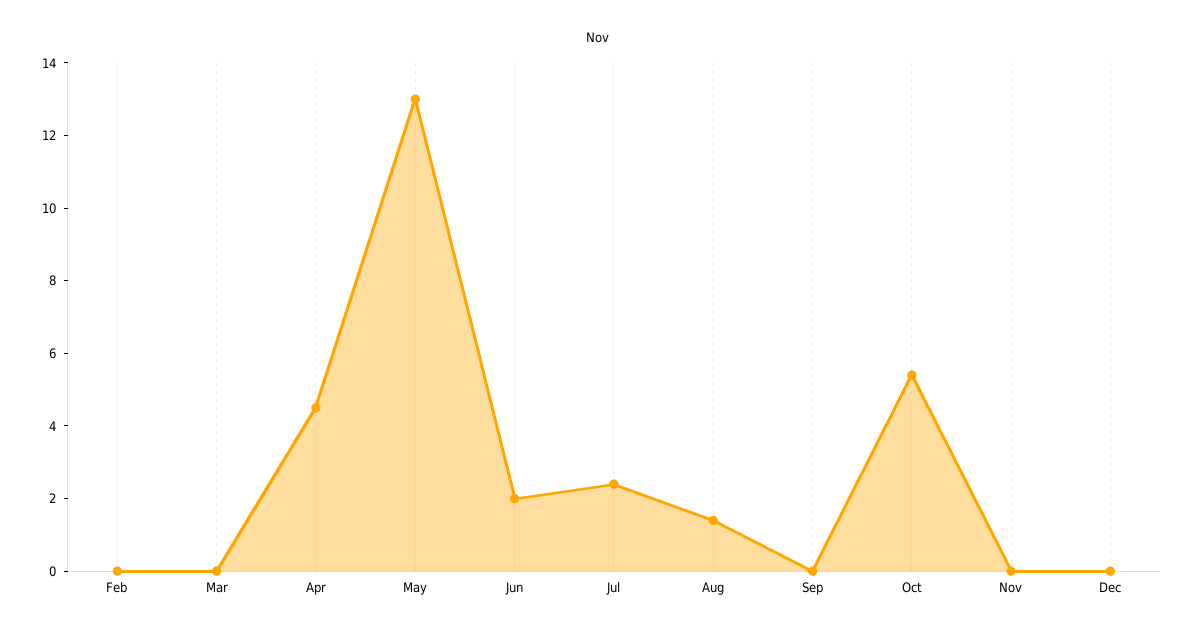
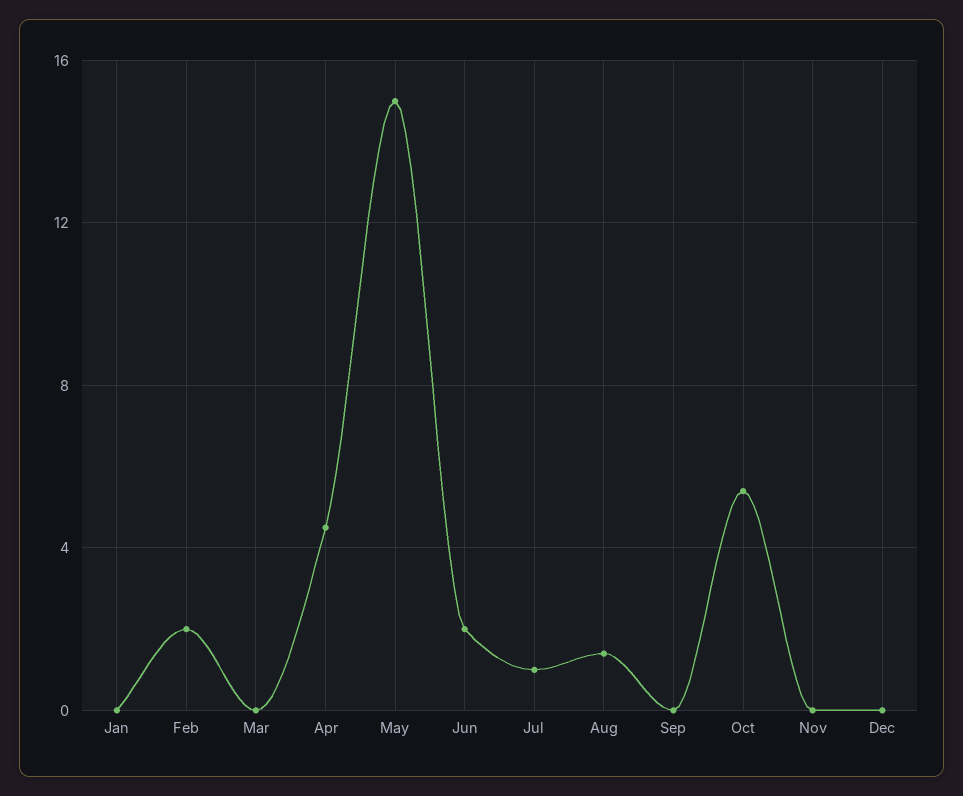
  {
-   "Feb": 0,
+   "Feb": 2,
    "Mar": 0,
    "Apr": 4.5,
-   "May": 13,
+   "May": 15,
    "Jun": 2,
-   "Jul": 2.5,
+   "Jul": 1,
    "Aug": 1.5,
    "Sep": 0,
    "Oct": 5.5,
    "Nov": 0,
-   "Dec": 0
+   "Dec": 0,
+   "Jan": 0
  }

